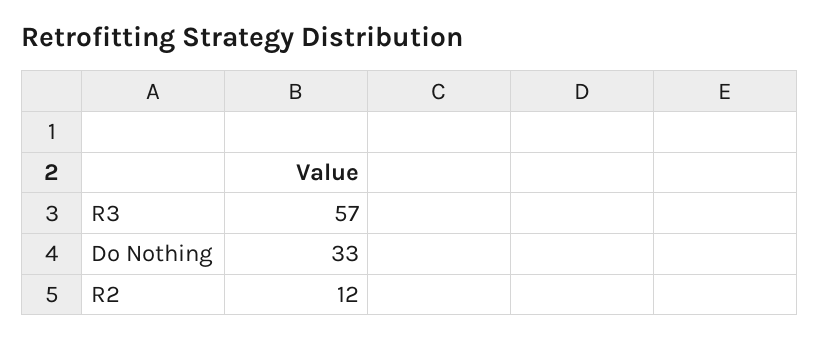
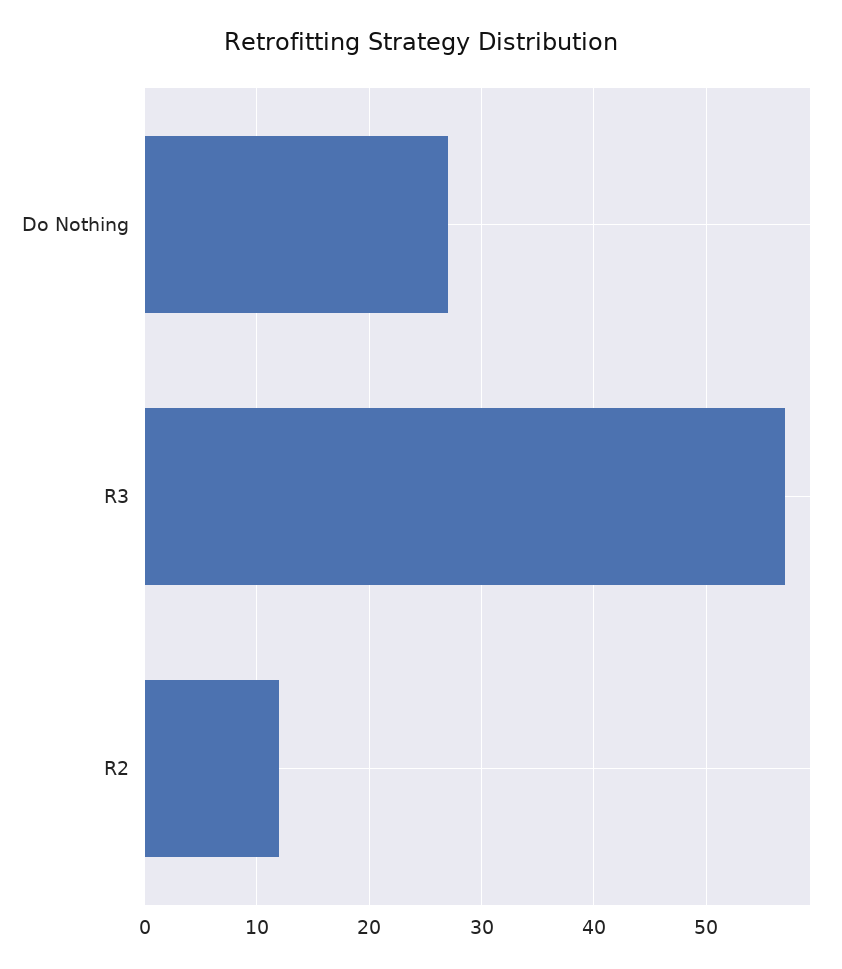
  {
    "R3": 57,
-   "Do Nothing": 33,
+   "Do Nothing": 27,
    "R2": 12
  }

